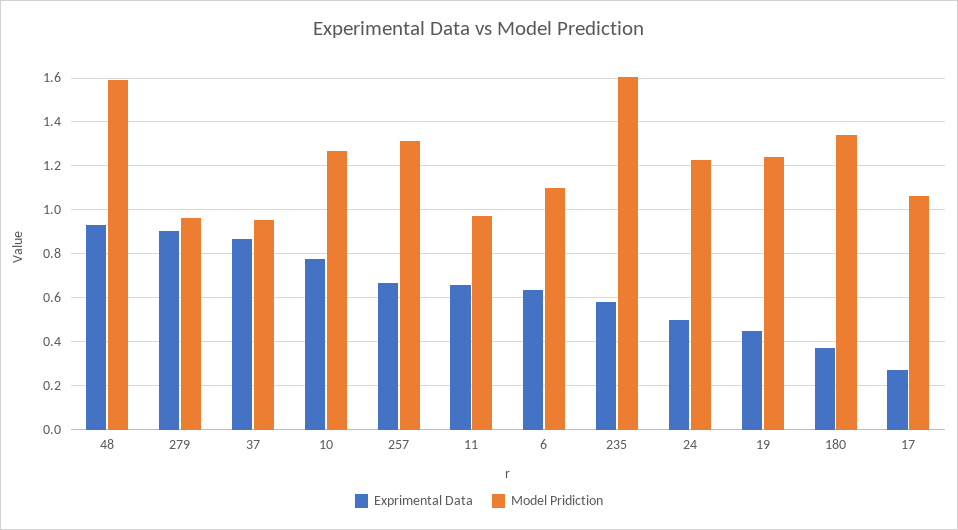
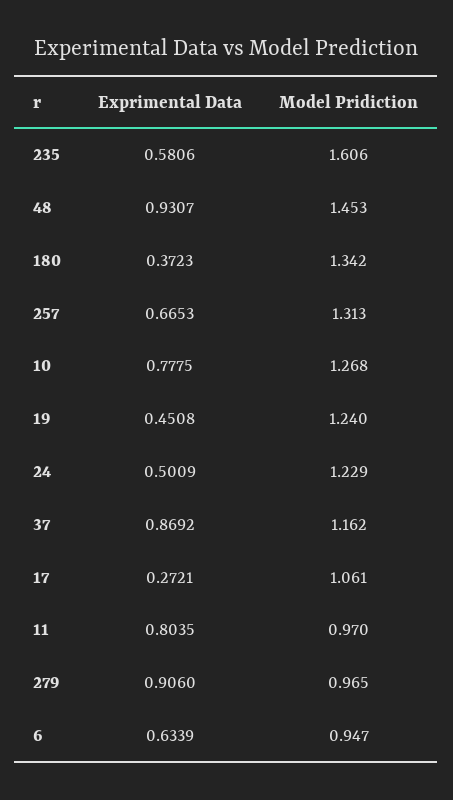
  {
    "Exprimental Data": {
      "48": 0.9307,
      "279": 0.906,
      "37": 0.8692,
      "10": 0.7775,
      "257": 0.6653,
-     "11": 0.65,
+     "11": 0.8035,
      "6": 0.6339,
      "235": 0.5806,
      "24": 0.5009,
      "19": 0.4508,
      "180": 0.3723,
      "17": 0.2721
    },
    "Model Pridiction": {
-     "48": 1.6,
+     "48": 1.453,
      "279": 0.965,
-     "37": 0.95,
+     "37": 1.162,
      "10": 1.268,
      "257": 1.313,
      "11": 0.97,
-     "6": 1.1,
+     "6": 0.947,
      "235": 1.606,
      "24": 1.229,
      "19": 1.24,
      "180": 1.342,
      "17": 1.061
    }
  }

